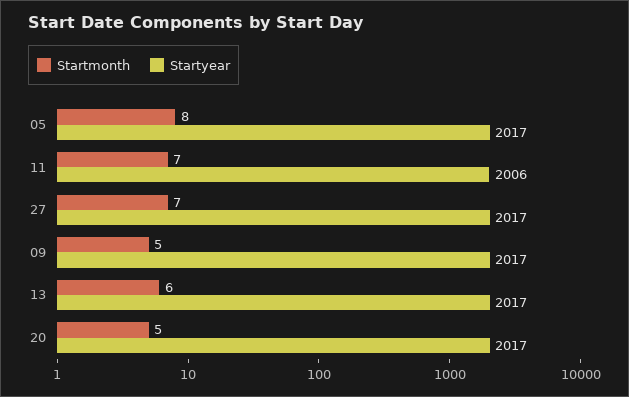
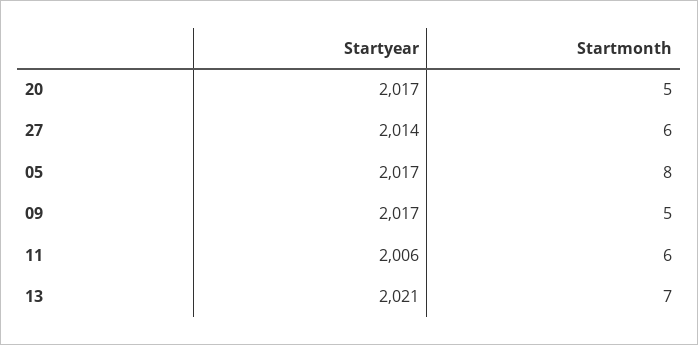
  {
    "Startmonth": {
      "05": 8,
-     "11": 7,
+     "11": 6,
-     "27": 7,
+     "27": 6,
      "09": 5,
-     "13": 6,
+     "13": 7,
      "20": 5
    },
    "Startyear": {
      "05": 2017,
      "11": 2006,
-     "27": 2017,
+     "27": 2014,
      "09": 2017,
-     "13": 2017,
+     "13": 2021,
      "20": 2017
    }
  }

